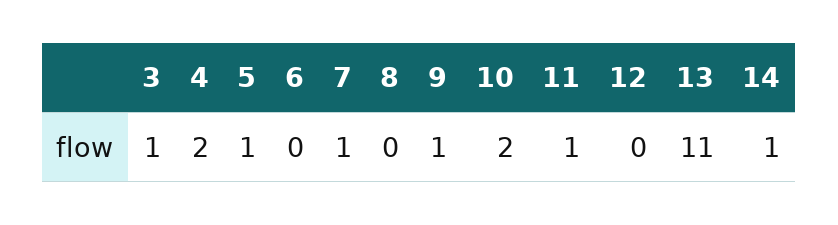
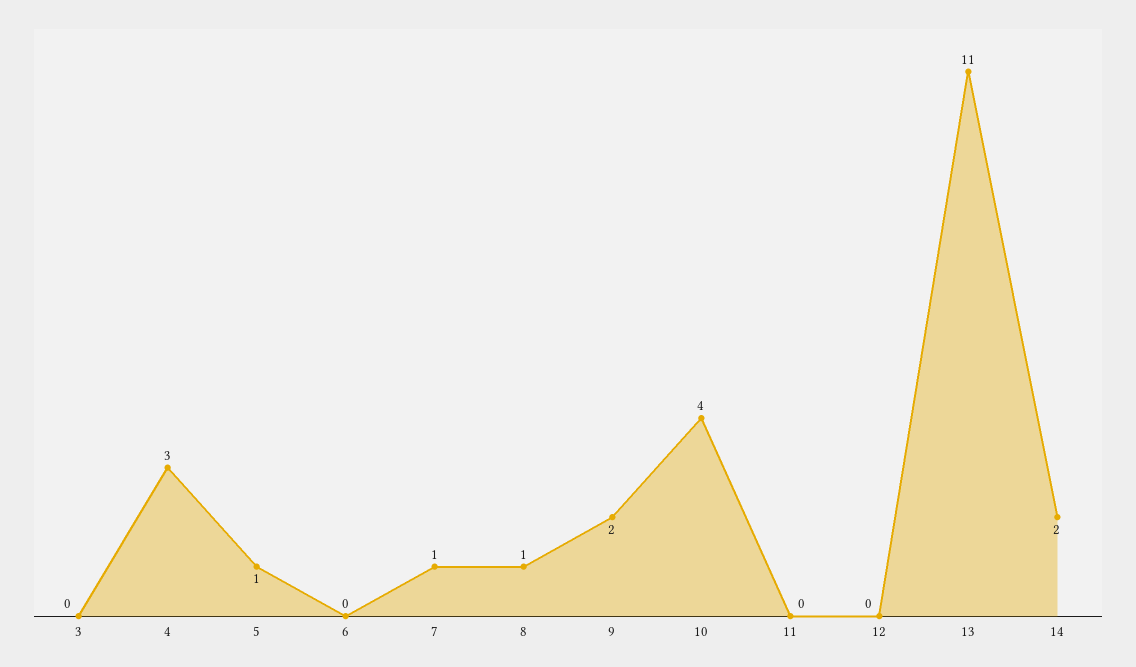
  {
-   "3": 1,
+   "3": 0,
-   "4": 2,
+   "4": 3,
    "5": 1,
    "6": 0,
    "7": 1,
-   "8": 0,
+   "8": 1,
-   "9": 1,
+   "9": 2,
-   "10": 2,
+   "10": 4,
-   "11": 1,
+   "11": 0,
    "12": 0,
    "13": 11,
-   "14": 1
+   "14": 2
  }

